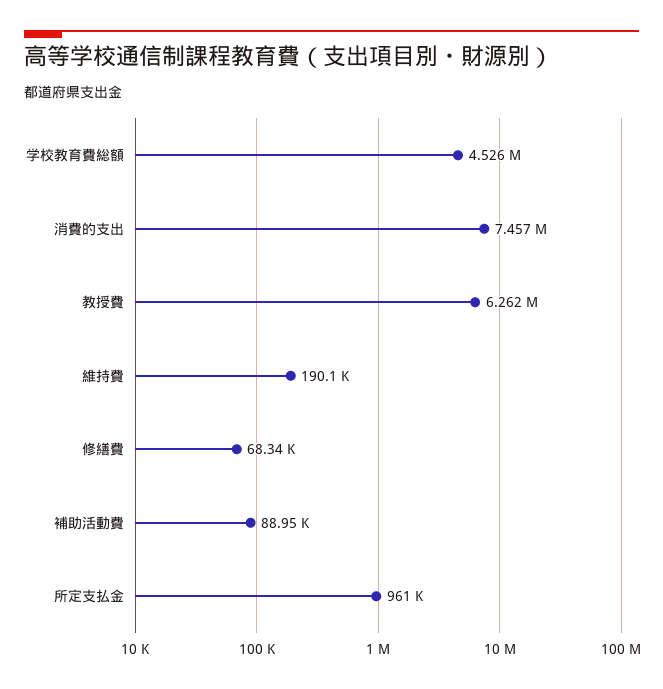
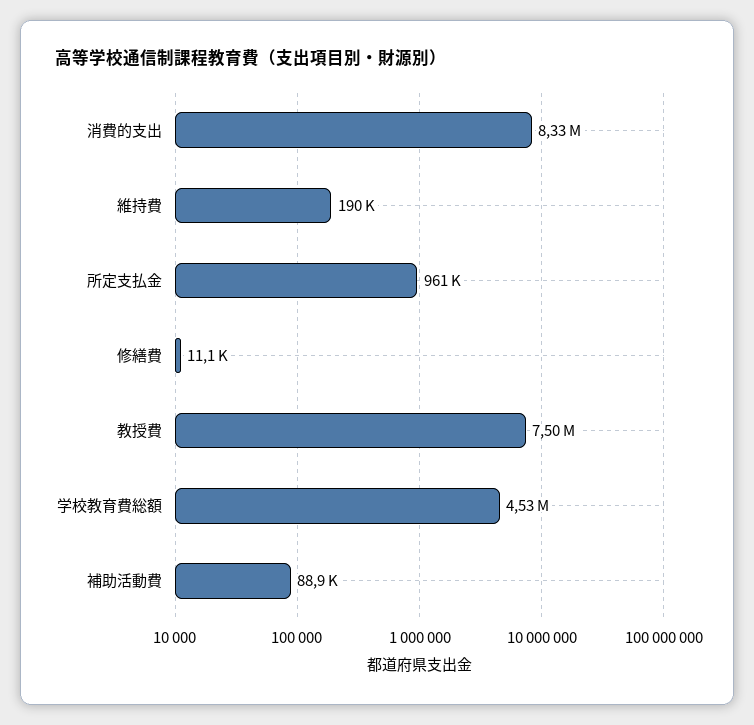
  {
    "学校教育費総額": 4526000,
-   "消費的支出": 7457000,
+   "消費的支出": 8330000,
-   "教授費": 6262000,
+   "教授費": 7500000,
    "維持費": 190100,
-   "修繕費": 68340,
+   "修繕費": 11100,
    "補助活動費": 88950,
    "所定支払金": 961000
  }

